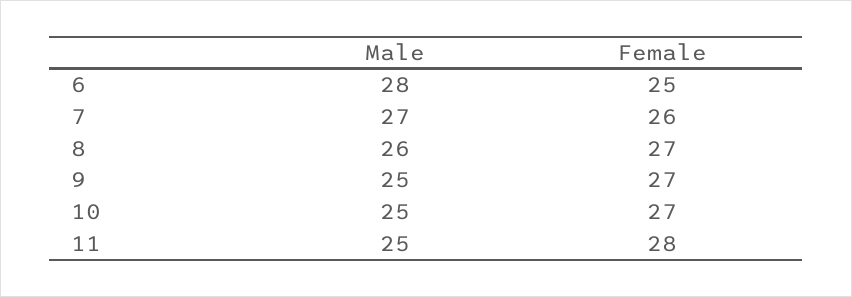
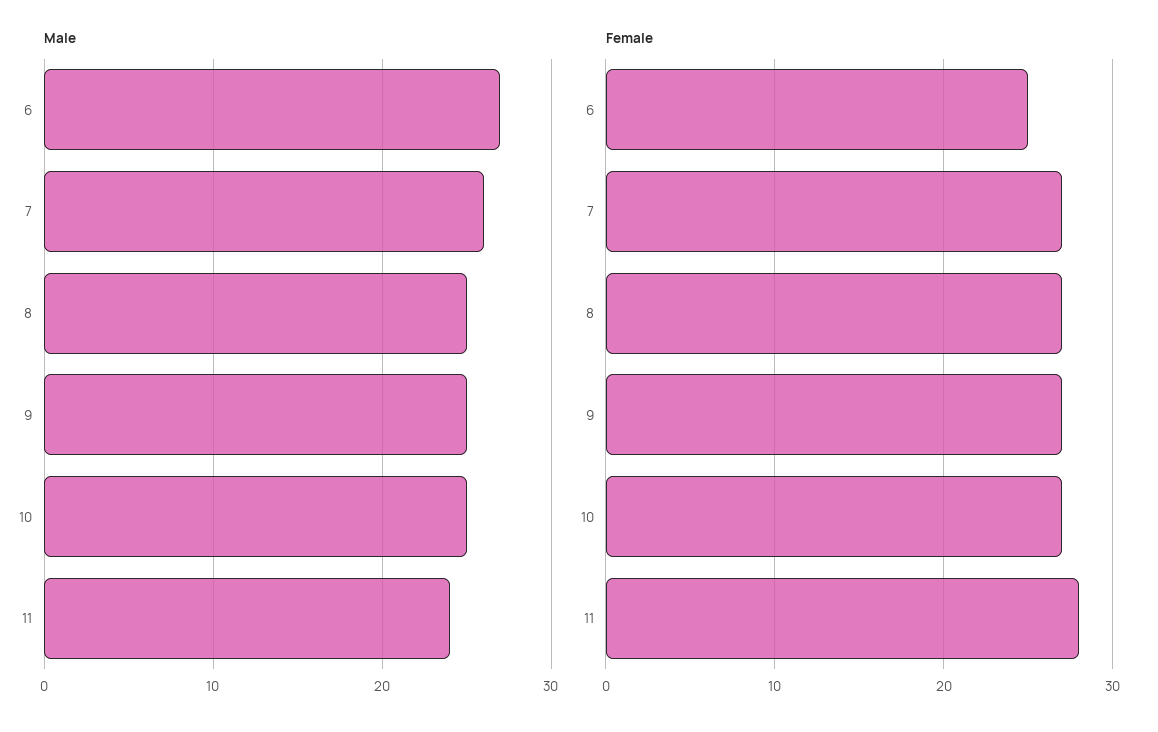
  {
    "Male": {
-     "6": 28,
+     "6": 27,
-     "7": 27,
+     "7": 26,
-     "8": 26,
+     "8": 25,
      "9": 25,
      "10": 25,
-     "11": 25
+     "11": 24
    },
    "Female": {
      "6": 25,
-     "7": 26,
+     "7": 27,
      "8": 27,
      "9": 27,
      "10": 27,
      "11": 28
    }
  }

